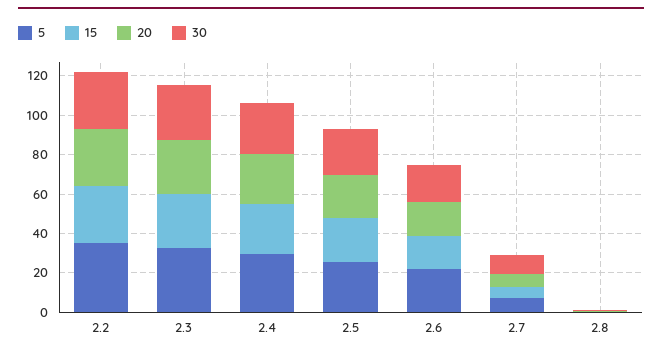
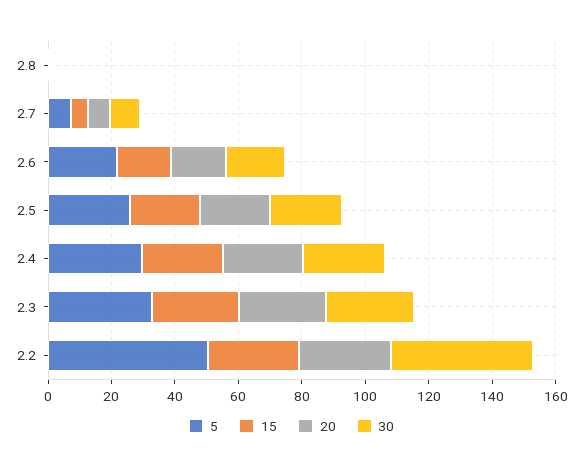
  {
    "5": {
-     "2.2": 35,
+     "2.2": 50,
      "2.3": 35,
      "2.4": 30,
      "2.5": 25,
      "2.6": 20,
      "2.7": 5,
      "2.8": 0
    },
    "15": {
      "2.2": 30,
      "2.3": 25,
      "2.4": 25,
      "2.5": 20,
      "2.6": 15,
      "2.7": 5,
      "2.8": 0
    },
    "20": {
      "2.2": 30,
      "2.3": 25,
      "2.4": 25,
      "2.5": 20,
      "2.6": 15,
      "2.7": 5,
      "2.8": 0
    },
    "30": {
-     "2.2": 30,
+     "2.2": 45,
      "2.3": 30,
      "2.4": 25,
      "2.5": 25,
      "2.6": 20,
      "2.7": 10,
      "2.8": 0
    }
  }

